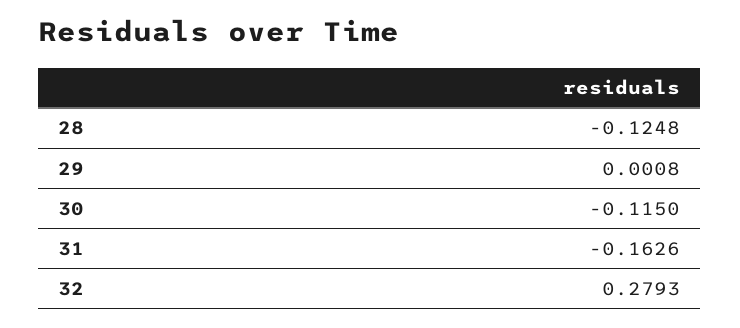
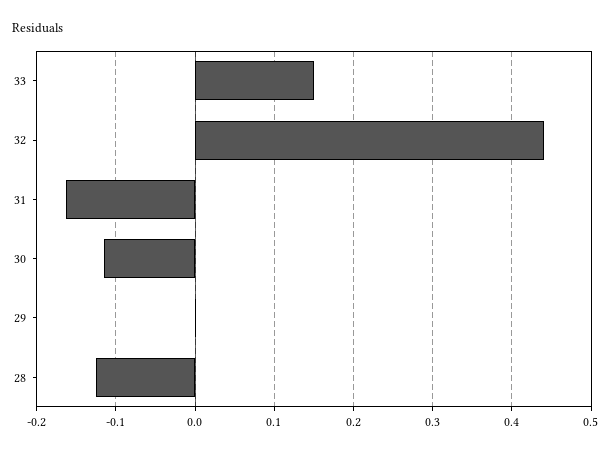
  {
    "28": -0.1248,
    "29": 0.0008,
    "30": -0.115,
    "31": -0.1626,
-   "32": 0.2793
+   "32": 0.44,
+   "33": 0.15
  }

